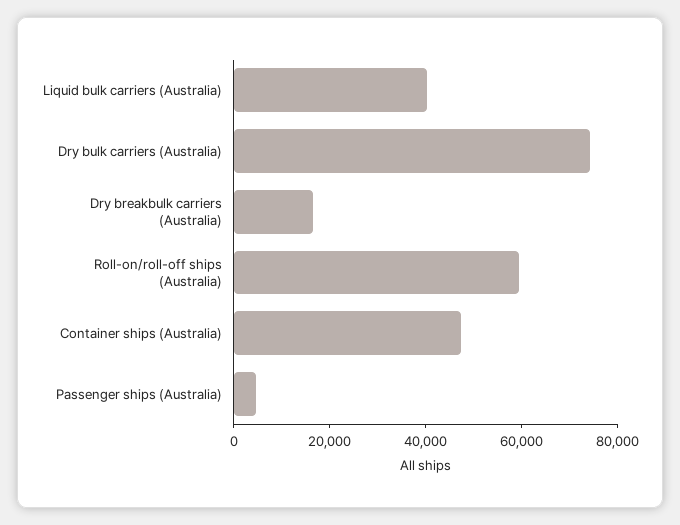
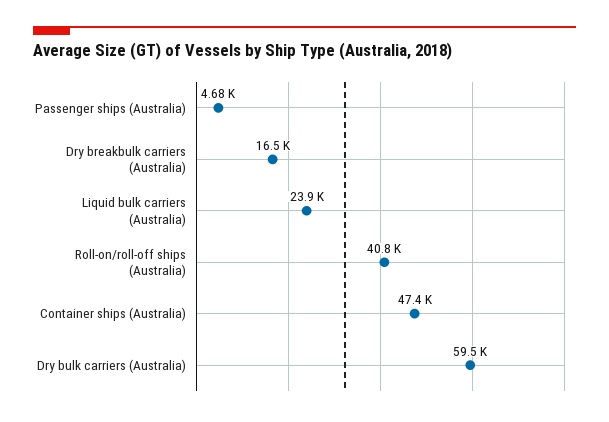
  {
-   "Liquid bulk carriers (Australia)": 40000,
+   "Liquid bulk carriers (Australia)": 23900,
-   "Dry bulk carriers (Australia)": 75000,
+   "Dry bulk carriers (Australia)": 59500,
    "Dry breakbulk carriers (Australia)": 16500,
-   "Roll-on/roll-off ships (Australia)": 60000,
+   "Roll-on/roll-off ships (Australia)": 40800,
    "Container ships (Australia)": 47400,
    "Passenger ships (Australia)": 4680
  }

